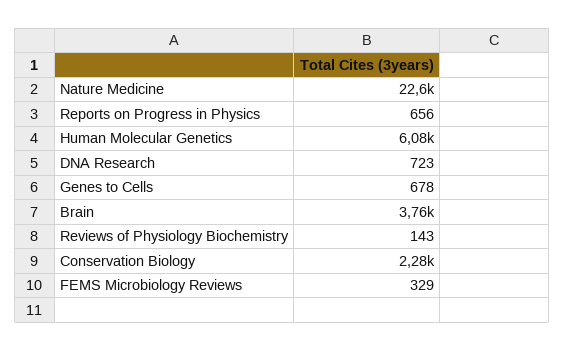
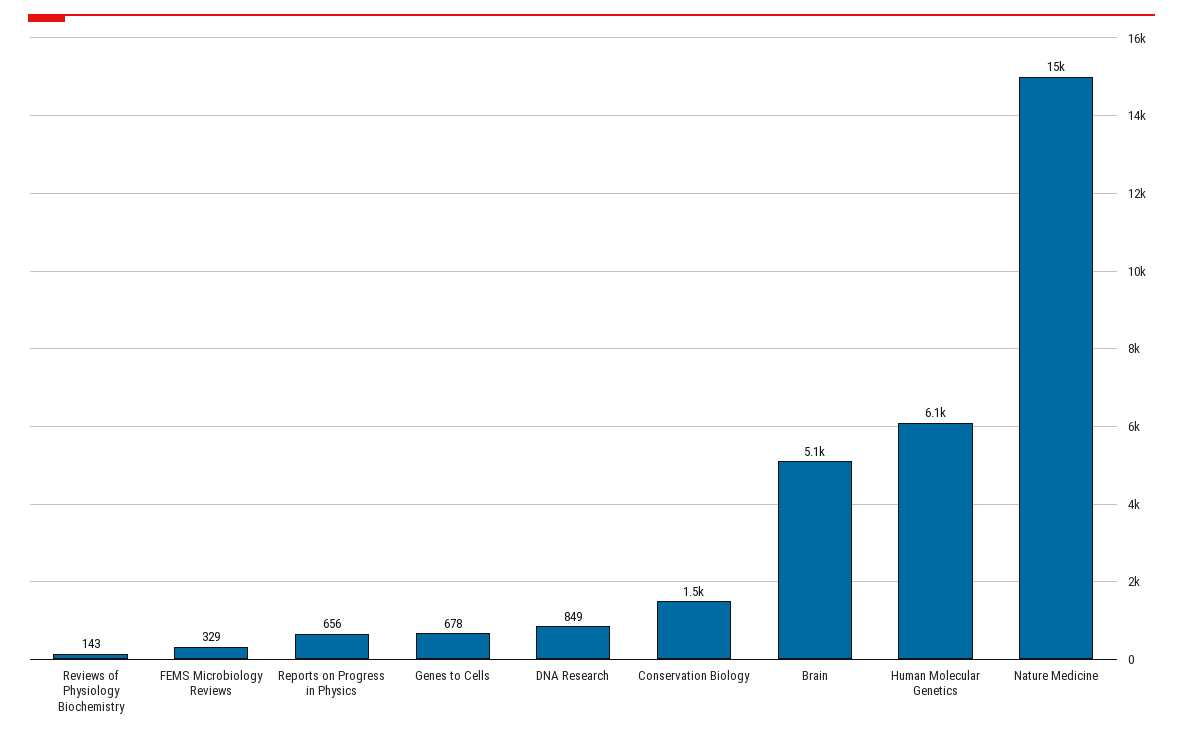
  {
-   "Nature Medicine": 22600,
+   "Nature Medicine": 15000,
    "Reports on Progress in Physics": 656,
    "Human Molecular Genetics": 6080,
-   "DNA Research": 723,
+   "DNA Research": 849,
    "Genes to Cells": 678,
-   "Brain": 3760,
+   "Brain": 5100,
    "Reviews of Physiology Biochemistry": 143,
-   "Conservation Biology": 2280,
+   "Conservation Biology": 1500,
    "FEMS Microbiology Reviews": 329
  }

